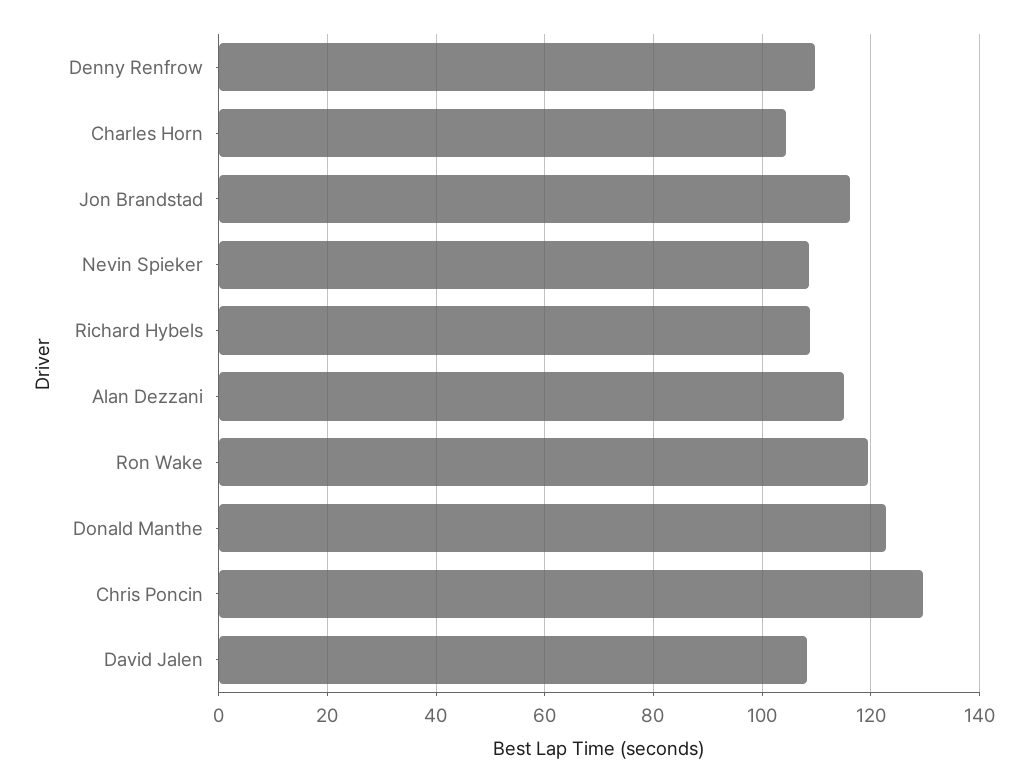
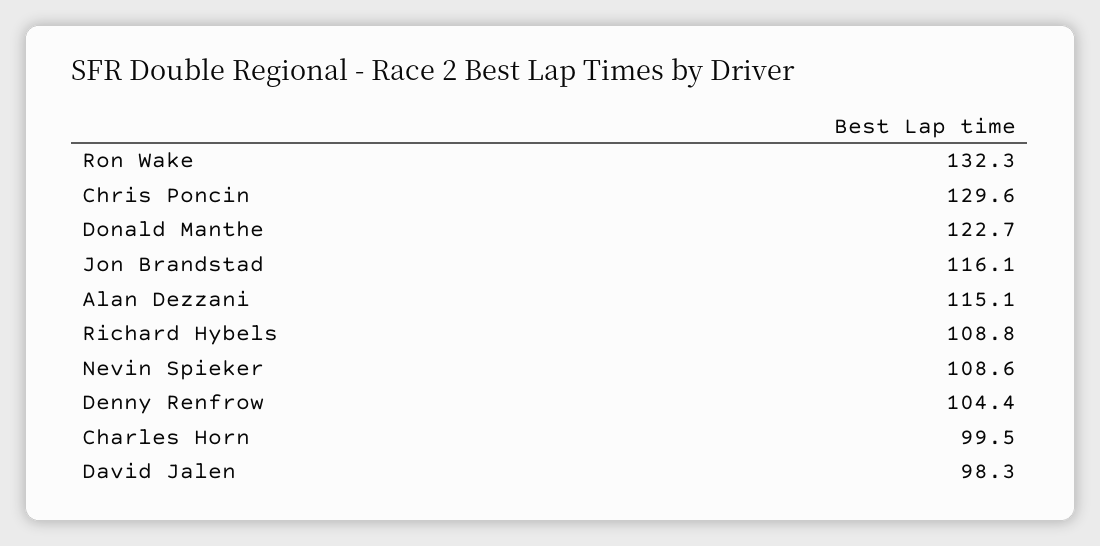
  {
-   "Denny Renfrow": 110,
+   "Denny Renfrow": 104.4,
-   "Charles Horn": 104,
+   "Charles Horn": 99.5,
    "Jon Brandstad": 116.1,
    "Nevin Spieker": 108.6,
    "Richard Hybels": 108.8,
    "Alan Dezzani": 115.1,
-   "Ron Wake": 120,
+   "Ron Wake": 132.3,
    "Donald Manthe": 122.7,
    "Chris Poncin": 129.6,
-   "David Jalen": 108
+   "David Jalen": 98.3
  }

